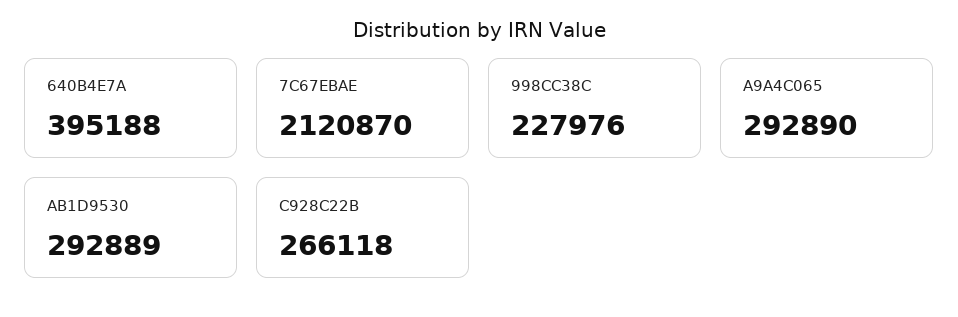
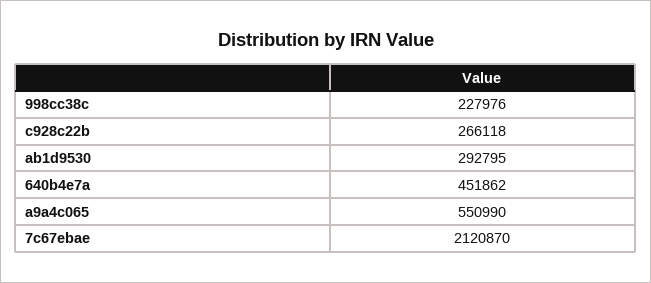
  {
-   "640B4E7A": 395188,
+   "640B4E7A": 451862,
    "7C67EBAE": 2120870,
    "998CC38C": 227976,
-   "A9A4C065": 292890,
+   "A9A4C065": 550990,
-   "AB1D9530": 292889,
+   "AB1D9530": 292795,
    "C928C22B": 266118
  }

